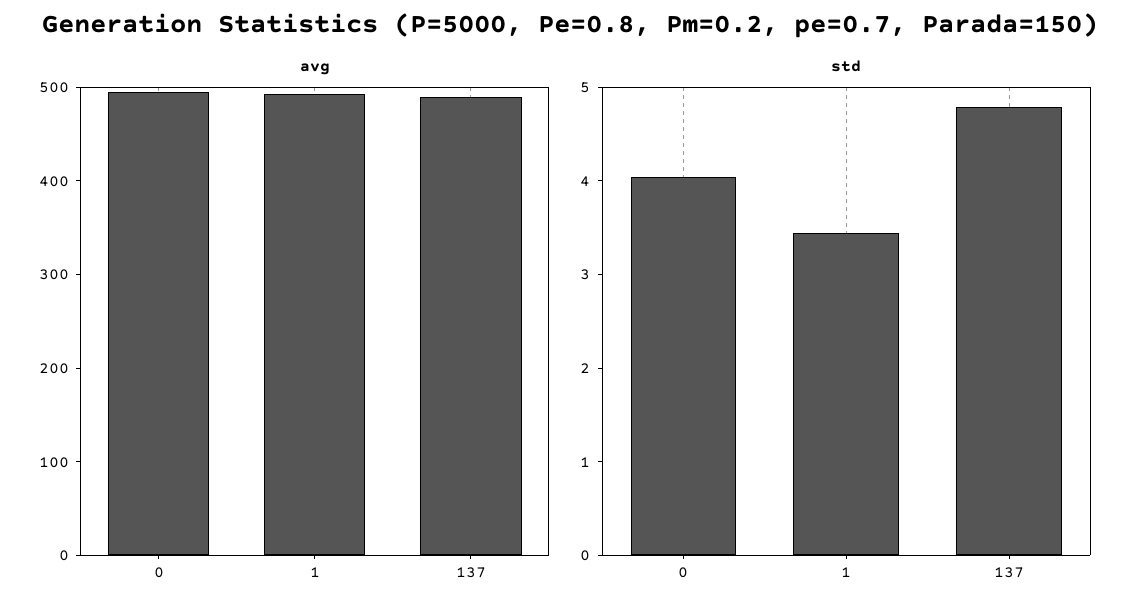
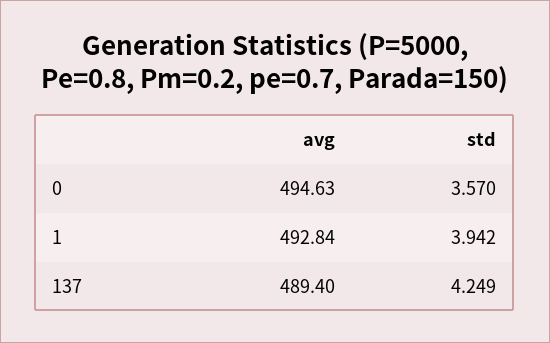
  {
    "avg": {
      "0": 494.63,
      "1": 492.84,
      "137": 489.4
    },
    "std": {
-     "0": 4,
+     "0": 3.57,
-     "1": 3.4,
+     "1": 3.942,
-     "137": 4.8
+     "137": 4.249
    }
  }

